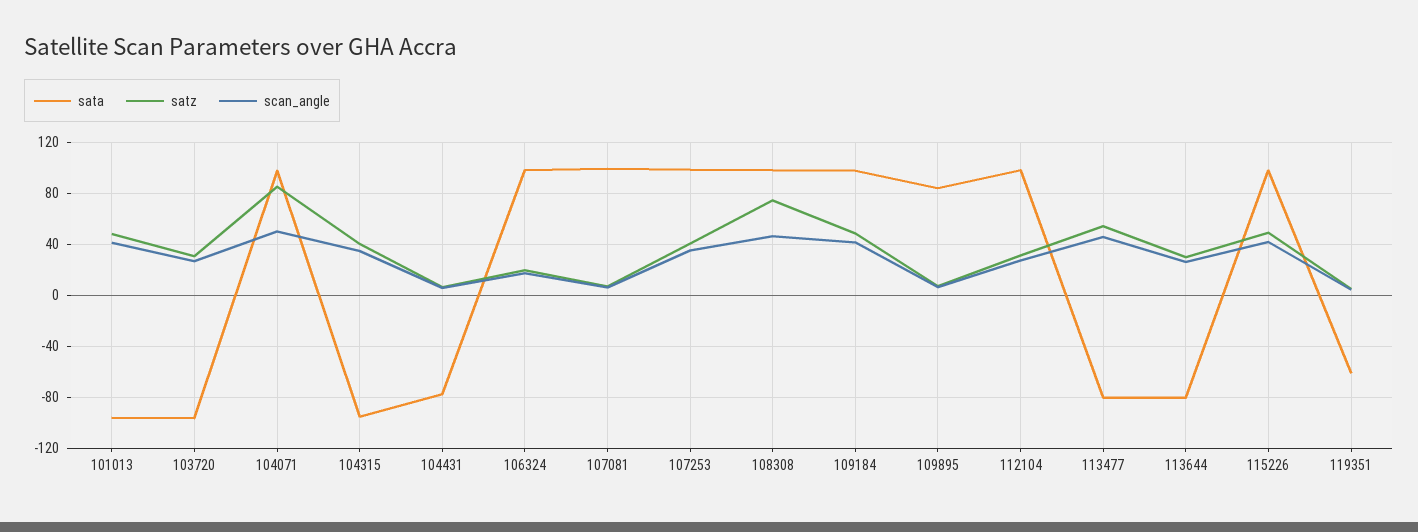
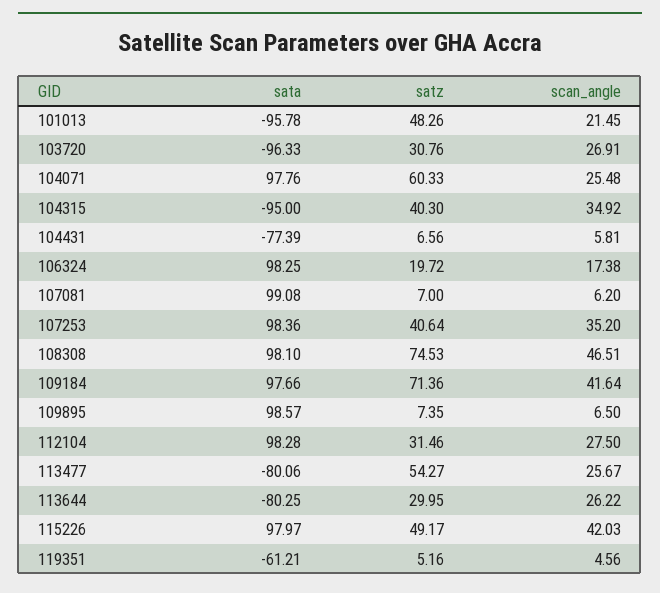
  {
    "sata": {
      "101013": -95.78,
      "103720": -96.33,
      "104071": 97.76,
      "104315": -95,
      "104431": -77.39,
      "106324": 98.25,
      "107081": 99.08,
      "107253": 98.36,
      "108308": 98.1,
      "109184": 97.66,
-     "109895": 85,
+     "109895": 98.57,
      "112104": 98.28,
      "113477": -80.06,
      "113644": -80.25,
      "115226": 97.97,
      "119351": -61.21
    },
    "satz": {
      "101013": 48.26,
      "103720": 30.76,
-     "104071": 85,
+     "104071": 60.33,
      "104315": 40.3,
      "104431": 6.56,
      "106324": 19.72,
      "107081": 7,
      "107253": 40.64,
      "108308": 74.53,
-     "109184": 50,
+     "109184": 71.36,
      "109895": 7.35,
      "112104": 31.46,
      "113477": 54.27,
      "113644": 29.95,
      "115226": 49.17,
      "119351": 5.16
    },
    "scan_angle": {
-     "101013": 40,
+     "101013": 21.45,
      "103720": 26.91,
-     "104071": 50,
+     "104071": 25.48,
      "104315": 34.92,
      "104431": 5.81,
      "106324": 17.38,
      "107081": 6.2,
      "107253": 35.2,
      "108308": 46.51,
      "109184": 41.64,
      "109895": 6.5,
      "112104": 27.5,
-     "113477": 45,
+     "113477": 25.67,
      "113644": 26.22,
      "115226": 42.03,
      "119351": 4.56
    }
  }

